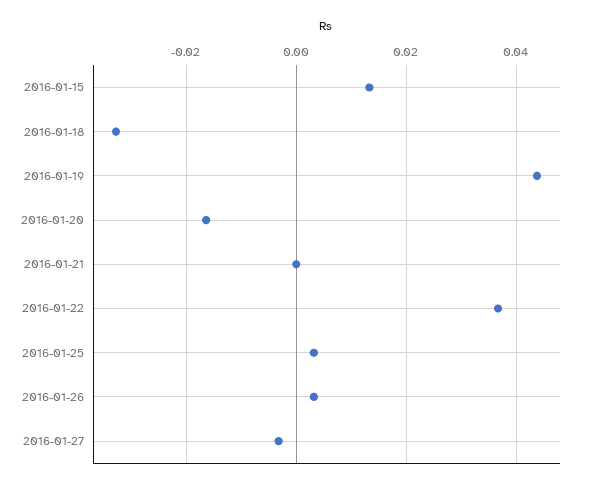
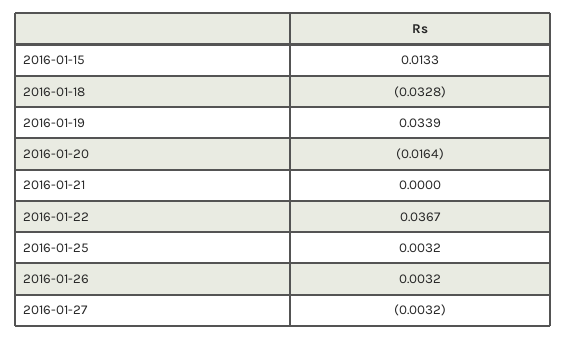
  {
    "2016-01-15": 0.0133,
    "2016-01-18": -0.0328,
-   "2016-01-19": 0.044,
+   "2016-01-19": 0.0339,
    "2016-01-20": -0.0164,
    "2016-01-21": 0,
    "2016-01-22": 0.0367,
    "2016-01-25": 0.0032,
    "2016-01-26": 0.0032,
    "2016-01-27": -0.0032
  }

